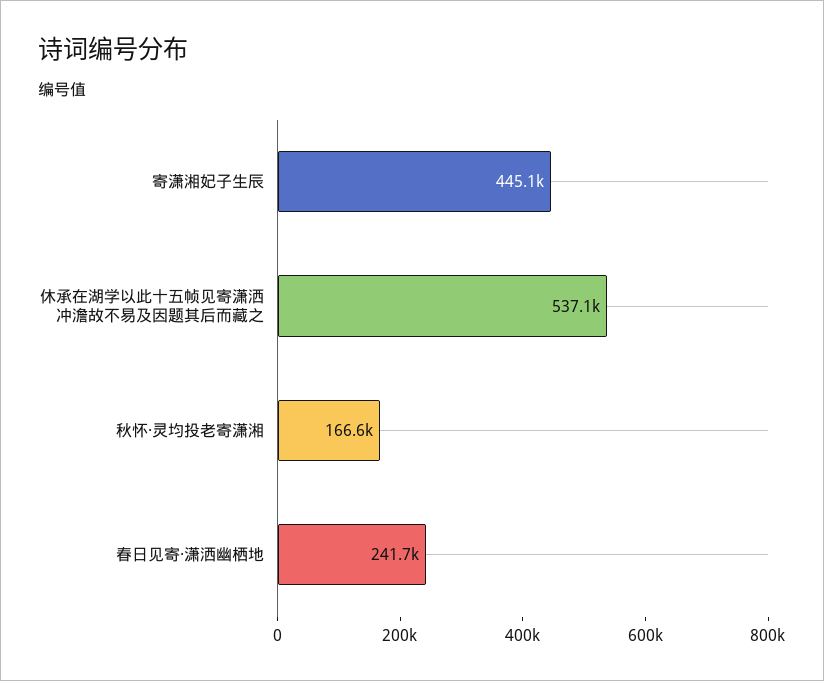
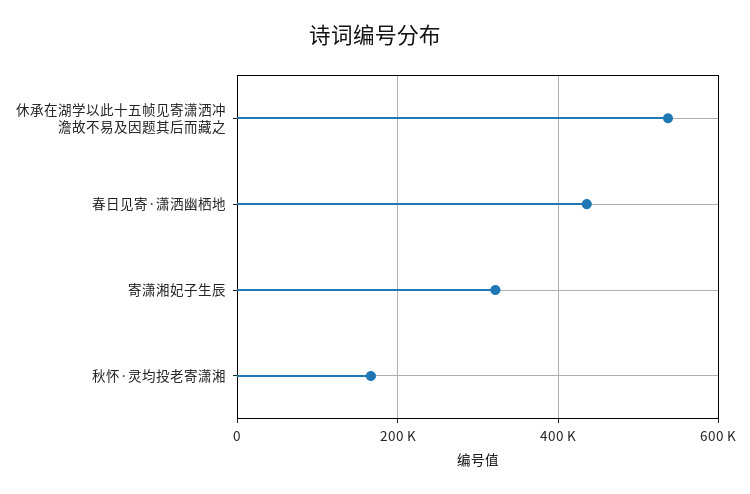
  {
-   "寄潇湘妃子生辰": 445100,
+   "寄潇湘妃子生辰": 320000,
    "休承在湖学以此十五帧见寄潇洒冲澹故不易及因题其后而藏之": 537100,
    "秋怀·灵均投老寄潇湘": 166600,
-   "春日见寄·潇洒幽栖地": 241700
+   "春日见寄·潇洒幽栖地": 440000
  }

